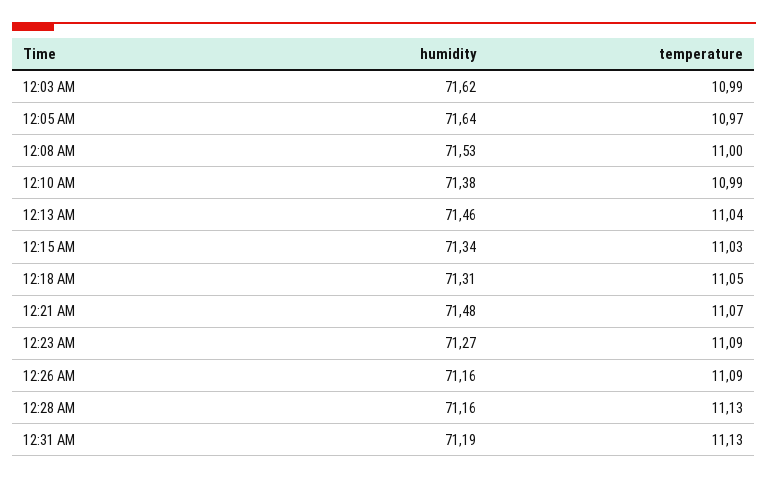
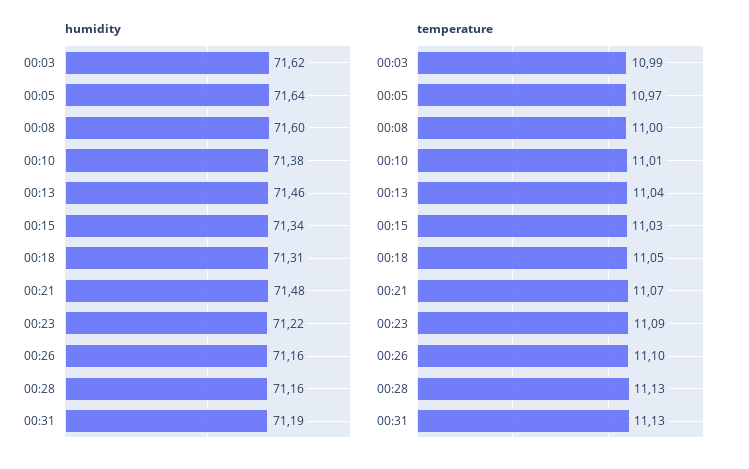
  {
    "humidity": {
      "12:03 AM": 71.62,
      "12:05 AM": 71.64,
-     "12:08 AM": 71.53,
+     "12:08 AM": 71.6,
      "12:10 AM": 71.38,
      "12:13 AM": 71.46,
      "12:15 AM": 71.34,
      "12:18 AM": 71.31,
      "12:21 AM": 71.48,
-     "12:23 AM": 71.27,
+     "12:23 AM": 71.22,
      "12:26 AM": 71.16,
      "12:28 AM": 71.16,
      "12:31 AM": 71.19
    },
    "temperature": {
      "12:03 AM": 10.99,
      "12:05 AM": 10.97,
      "12:08 AM": 11,
-     "12:10 AM": 10.99,
+     "12:10 AM": 11.01,
      "12:13 AM": 11.04,
      "12:15 AM": 11.03,
      "12:18 AM": 11.05,
      "12:21 AM": 11.07,
      "12:23 AM": 11.09,
-     "12:26 AM": 11.09,
+     "12:26 AM": 11.1,
      "12:28 AM": 11.13,
      "12:31 AM": 11.13
    }
  }

